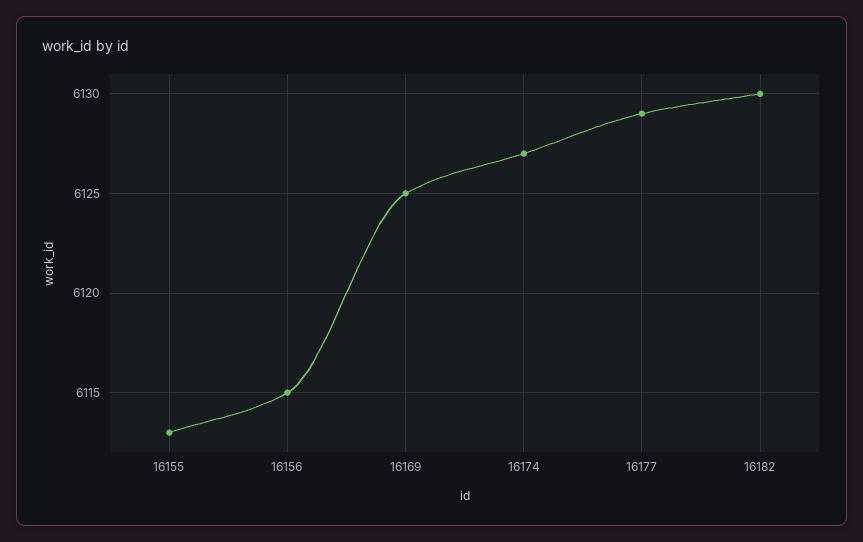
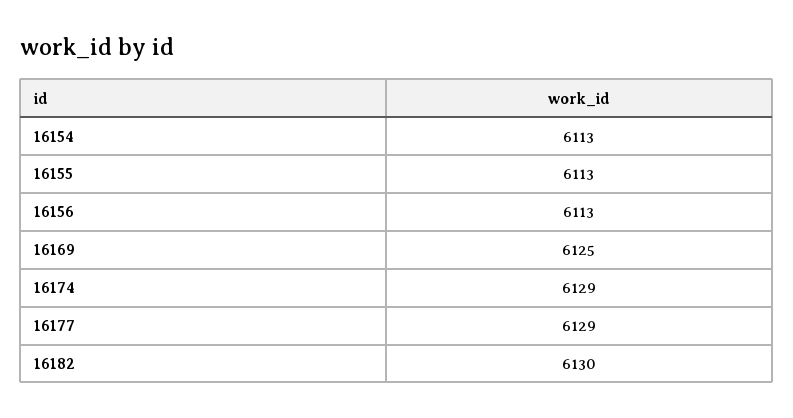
  {
    "16155": 6113,
-   "16156": 6115,
+   "16156": 6113,
    "16169": 6125,
-   "16174": 6127,
+   "16174": 6129,
    "16177": 6129,
-   "16182": 6130
+   "16182": 6130,
+   "16154": 6113
  }

